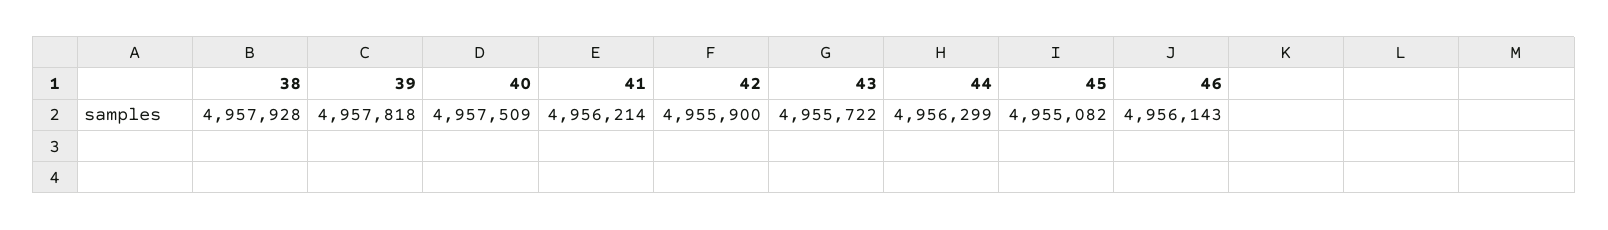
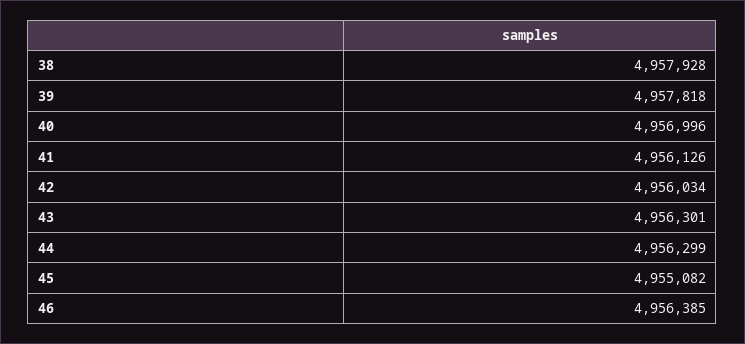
  {
    "38": 4957928,
    "39": 4957818,
-   "40": 4957509,
+   "40": 4956996,
-   "41": 4956214,
+   "41": 4956126,
-   "42": 4955900,
+   "42": 4956034,
-   "43": 4955722,
+   "43": 4956301,
    "44": 4956299,
    "45": 4955082,
-   "46": 4956143
+   "46": 4956385
  }

